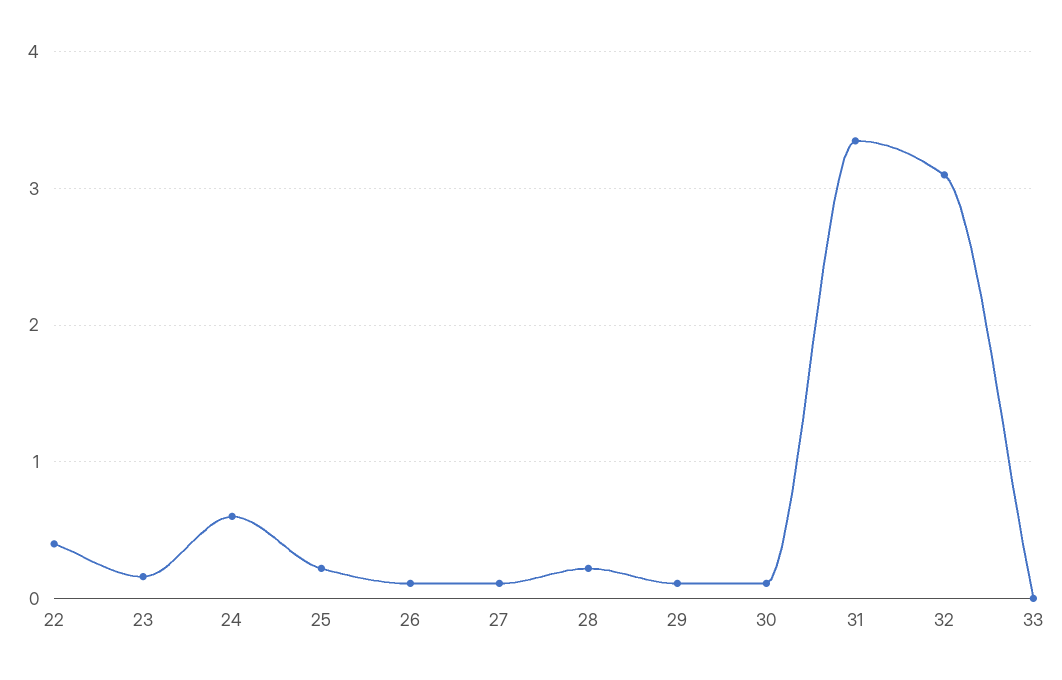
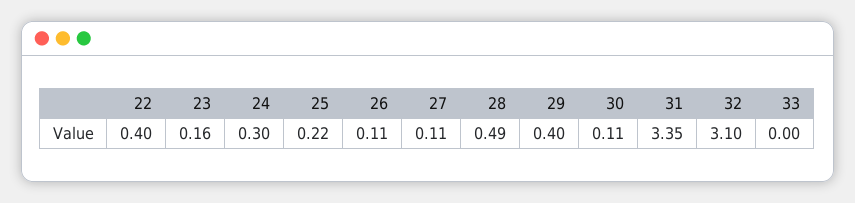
  {
    "22": 0.4,
    "23": 0.16,
-   "24": 0.6,
+   "24": 0.3,
    "25": 0.22,
    "26": 0.11,
    "27": 0.11,
-   "28": 0.2,
+   "28": 0.49,
-   "29": 0.1,
+   "29": 0.4,
    "30": 0.11,
    "31": 3.35,
    "32": 3.1,
    "33": 0
  }

